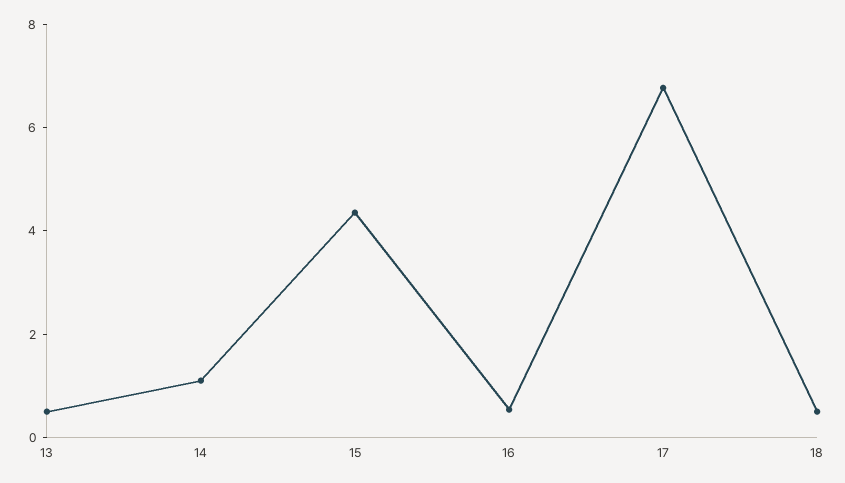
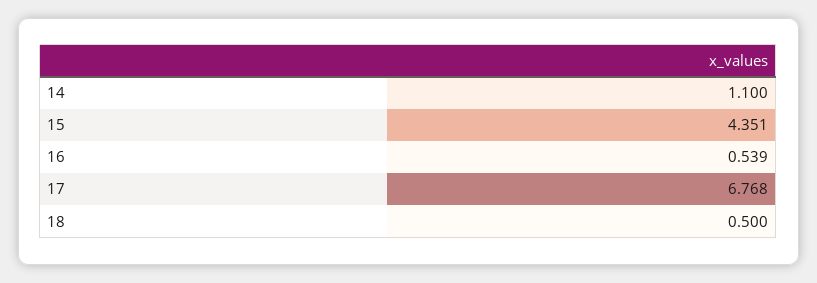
  {
-   "13": 0.5,
    "14": 1.1,
    "15": 4.351,
    "16": 0.539,
    "17": 6.768,
    "18": 0.5
  }

